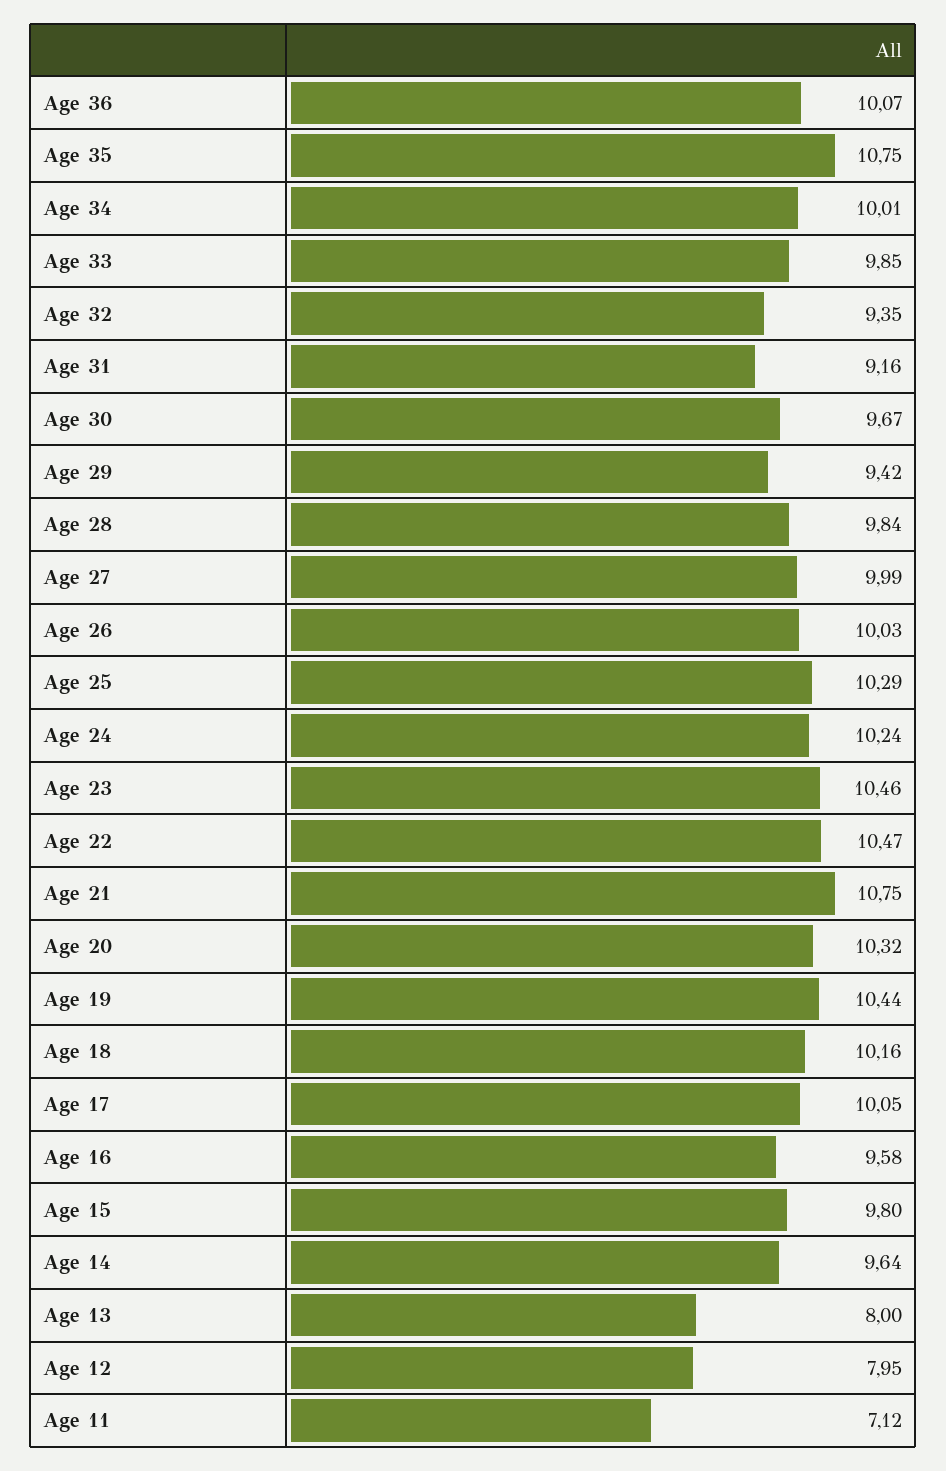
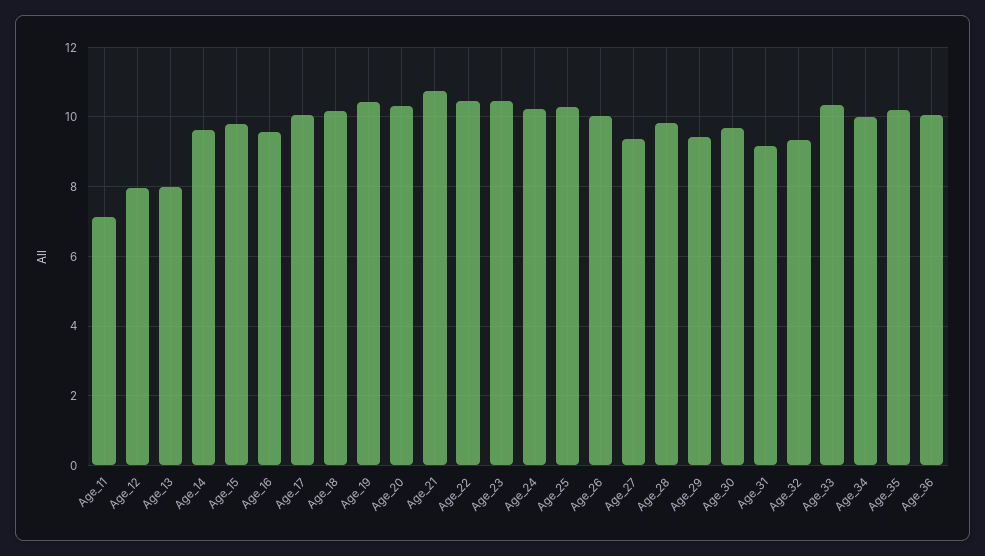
  {
    "Age 36": 10.07,
-   "Age 35": 10.75,
+   "Age 35": 10.2,
    "Age 34": 10.01,
-   "Age 33": 9.85,
+   "Age 33": 10.4,
    "Age 32": 9.35,
    "Age 31": 9.16,
    "Age 30": 9.67,
    "Age 29": 9.42,
    "Age 28": 9.84,
-   "Age 27": 9.99,
+   "Age 27": 9.4,
    "Age 26": 10.03,
    "Age 25": 10.29,
    "Age 24": 10.24,
    "Age 23": 10.46,
    "Age 22": 10.47,
    "Age 21": 10.75,
    "Age 20": 10.32,
    "Age 19": 10.44,
    "Age 18": 10.16,
    "Age 17": 10.05,
    "Age 16": 9.58,
    "Age 15": 9.8,
    "Age 14": 9.64,
    "Age 13": 8,
    "Age 12": 7.95,
    "Age 11": 7.12
  }

